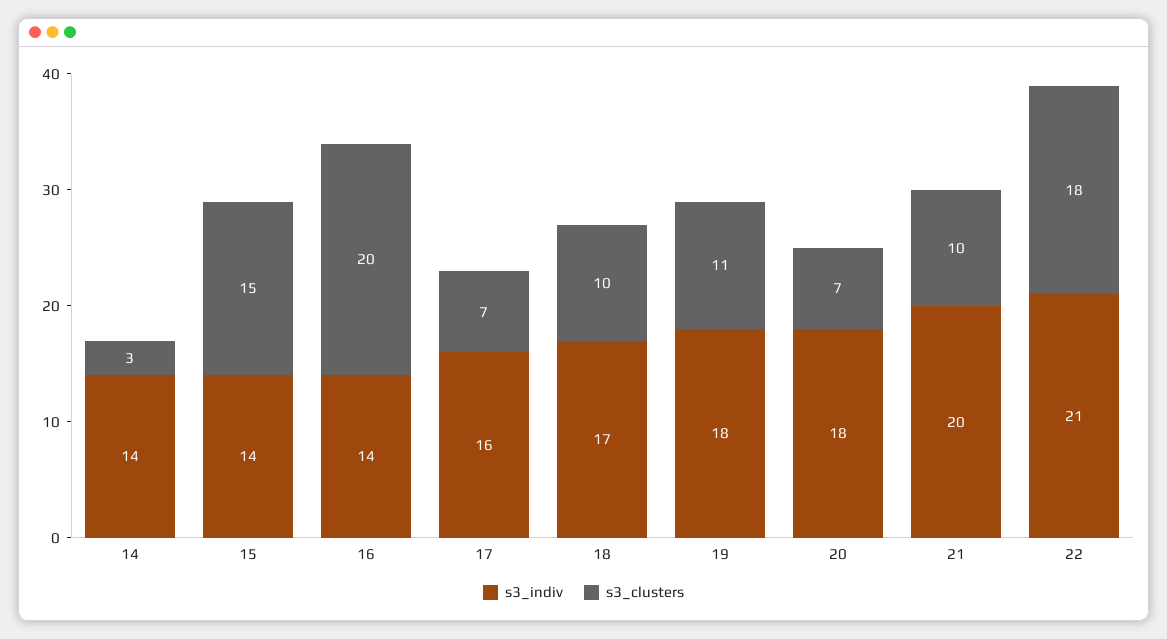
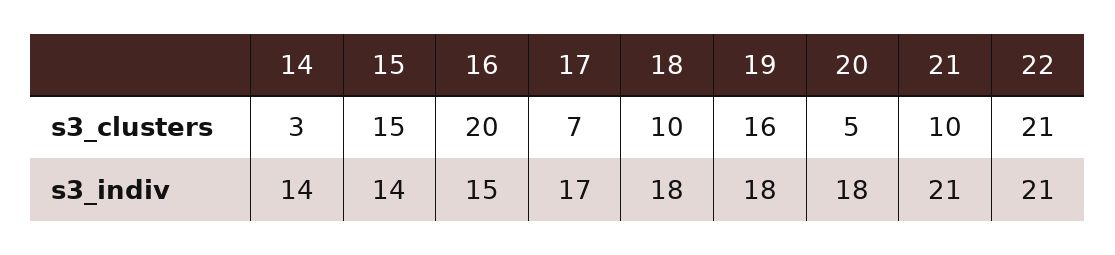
  {
    "s3_indiv": {
      "14": 14,
      "15": 14,
-     "16": 14,
+     "16": 15,
-     "17": 16,
+     "17": 17,
-     "18": 17,
+     "18": 18,
      "19": 18,
      "20": 18,
-     "21": 20,
+     "21": 21,
      "22": 21
    },
    "s3_clusters": {
      "14": 3,
      "15": 15,
      "16": 20,
      "17": 7,
      "18": 10,
-     "19": 11,
+     "19": 16,
-     "20": 7,
+     "20": 5,
      "21": 10,
-     "22": 18
+     "22": 21
    }
  }

